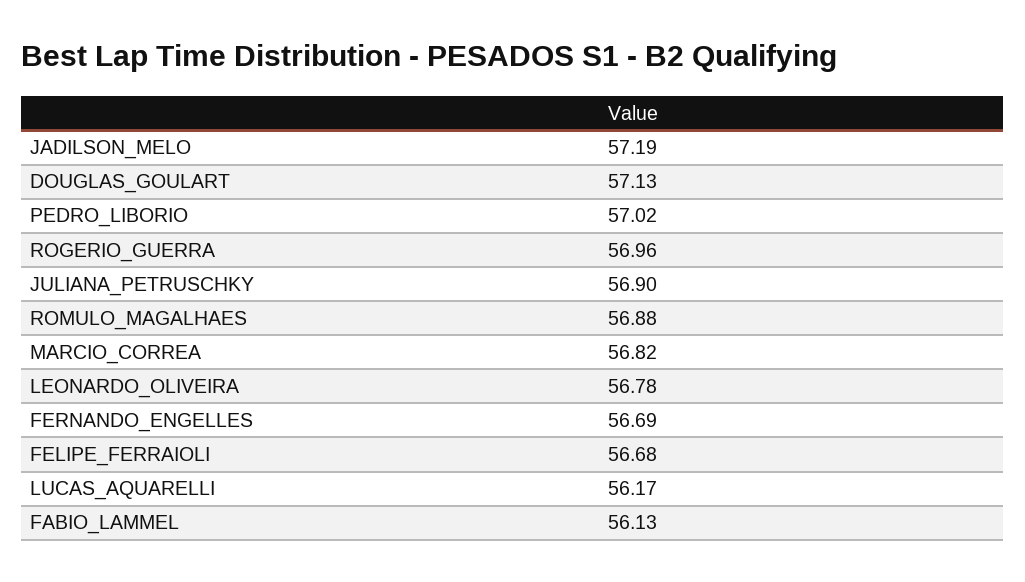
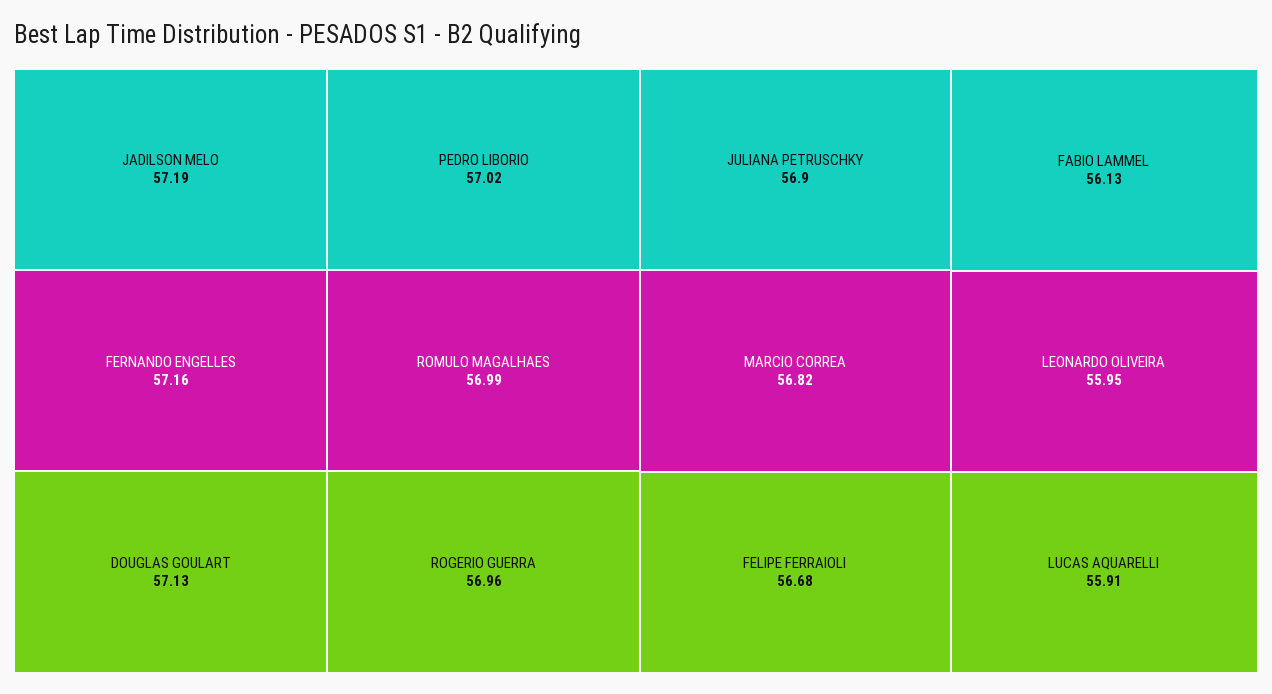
  {
    "JADILSON_MELO": 57.19,
    "DOUGLAS_GOULART": 57.13,
    "PEDRO_LIBORIO": 57.02,
    "ROGERIO_GUERRA": 56.96,
    "JULIANA_PETRUSCHKY": 56.9,
-   "ROMULO_MAGALHAES": 56.88,
+   "ROMULO_MAGALHAES": 56.99,
    "MARCIO_CORREA": 56.82,
-   "LEONARDO_OLIVEIRA": 56.78,
+   "LEONARDO_OLIVEIRA": 55.95,
-   "FERNANDO_ENGELLES": 56.69,
+   "FERNANDO_ENGELLES": 57.16,
    "FELIPE_FERRAIOLI": 56.68,
-   "LUCAS_AQUARELLI": 56.17,
+   "LUCAS_AQUARELLI": 55.91,
    "FABIO_LAMMEL": 56.13
  }

